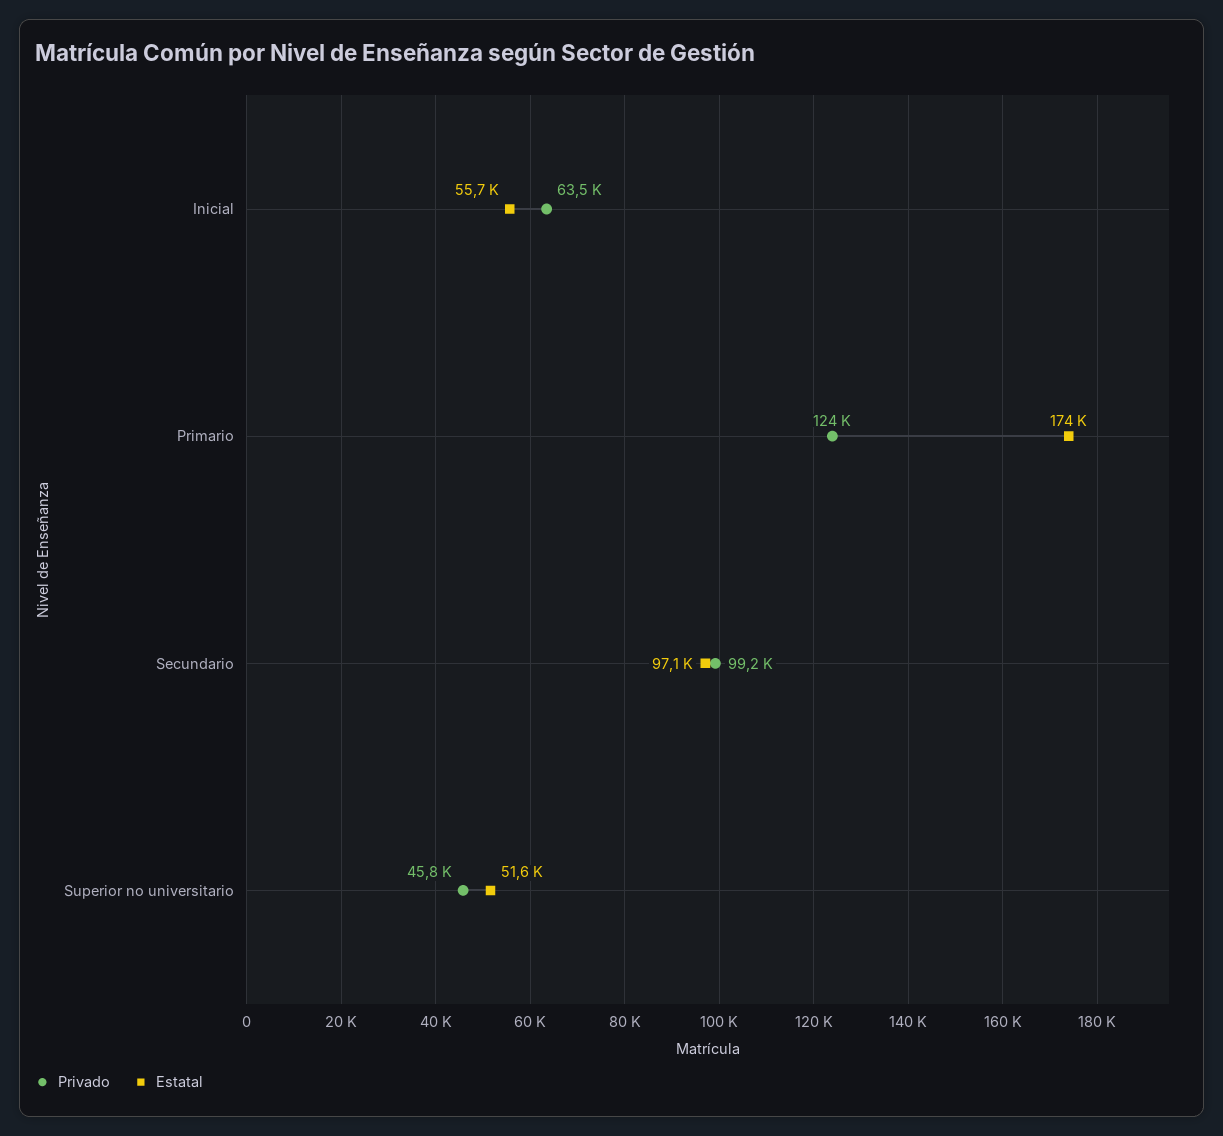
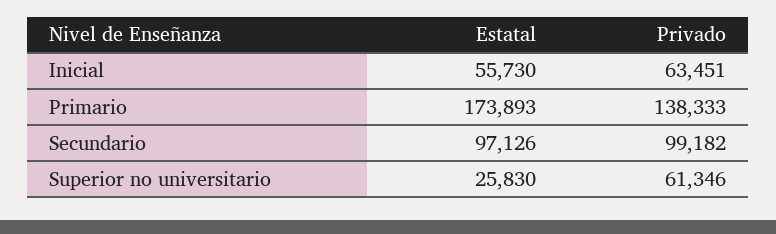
  {
    "Privado": {
      "Inicial": 63451,
-     "Primario": 124000,
+     "Primario": 138333,
      "Secundario": 99182,
-     "Superior no universitario": 45800
+     "Superior no universitario": 61346
    },
    "Estatal": {
      "Inicial": 55730,
      "Primario": 173893,
      "Secundario": 97126,
-     "Superior no universitario": 51600
+     "Superior no universitario": 25830
    }
  }

